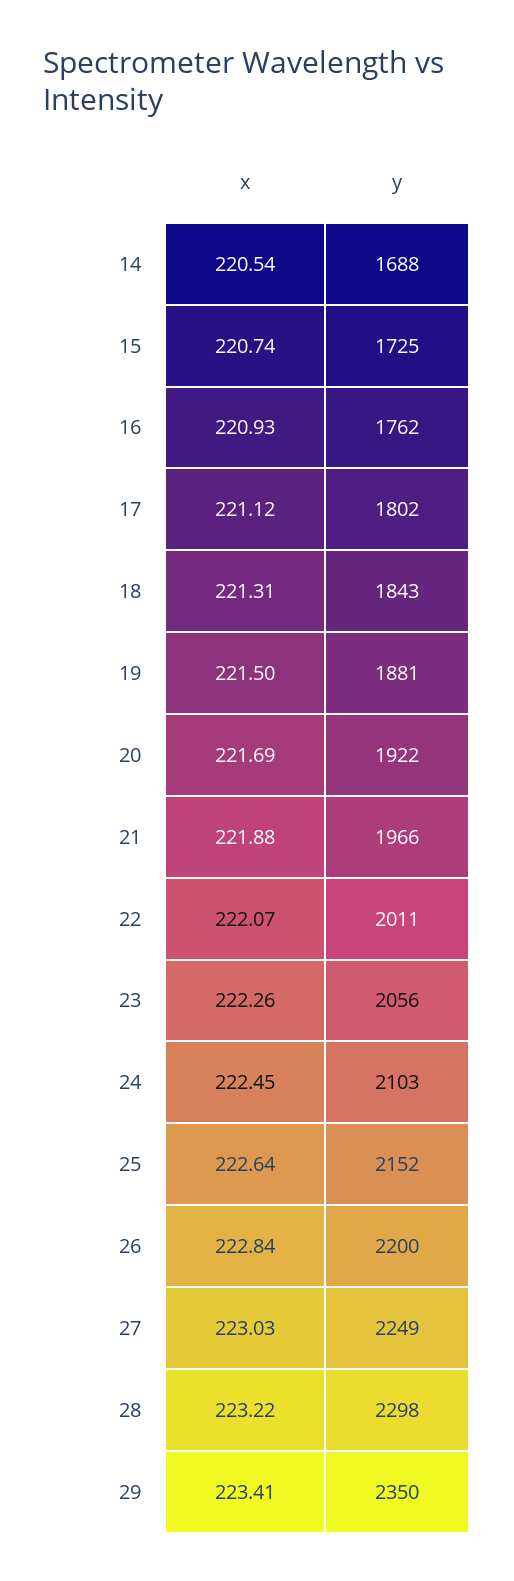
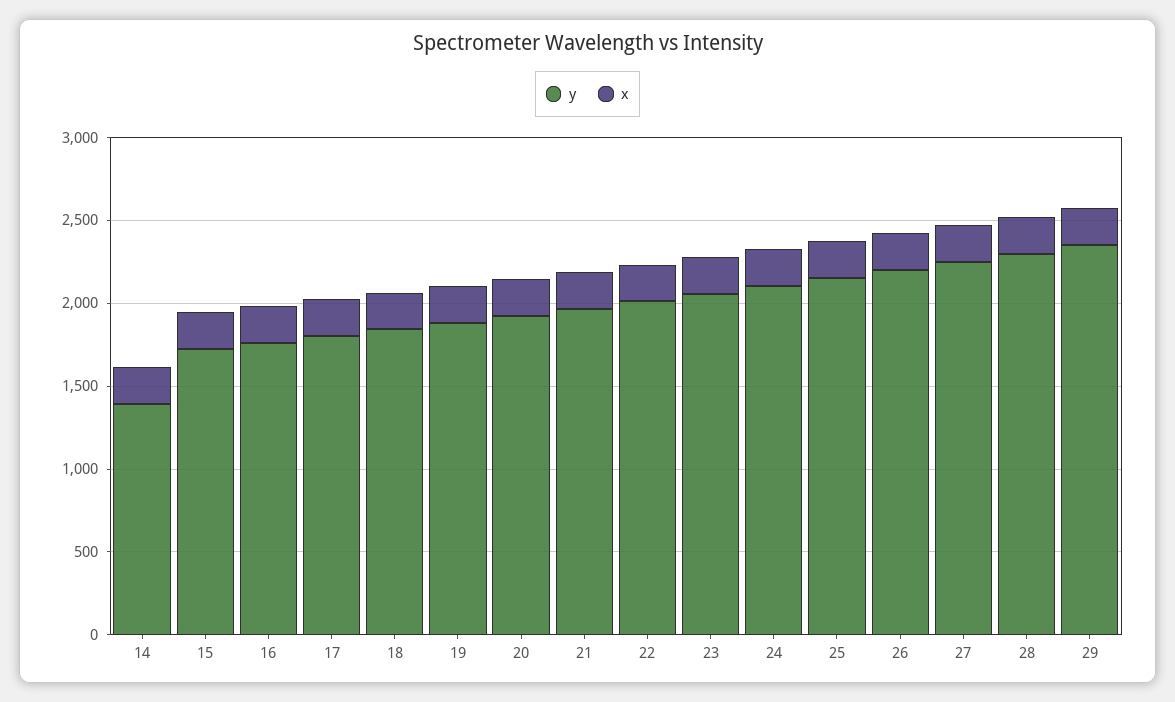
  {
    "x": {
      "14": 220.54,
      "15": 220.74,
      "16": 220.93,
      "17": 221.12,
      "18": 221.31,
      "19": 221.5,
      "20": 221.69,
      "21": 221.88,
      "22": 222.07,
      "23": 222.26,
      "24": 222.45,
      "25": 222.64,
      "26": 222.84,
      "27": 223.03,
      "28": 223.22,
      "29": 223.41
    },
    "y": {
-     "14": 1688,
+     "14": 1400,
      "15": 1725,
      "16": 1762,
      "17": 1802,
      "18": 1843,
      "19": 1881,
      "20": 1922,
      "21": 1966,
      "22": 2011,
      "23": 2056,
      "24": 2103,
      "25": 2152,
      "26": 2200,
      "27": 2249,
      "28": 2298,
      "29": 2350
    }
  }

